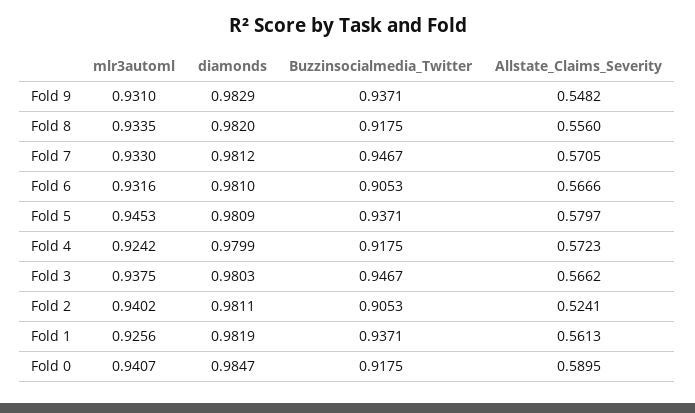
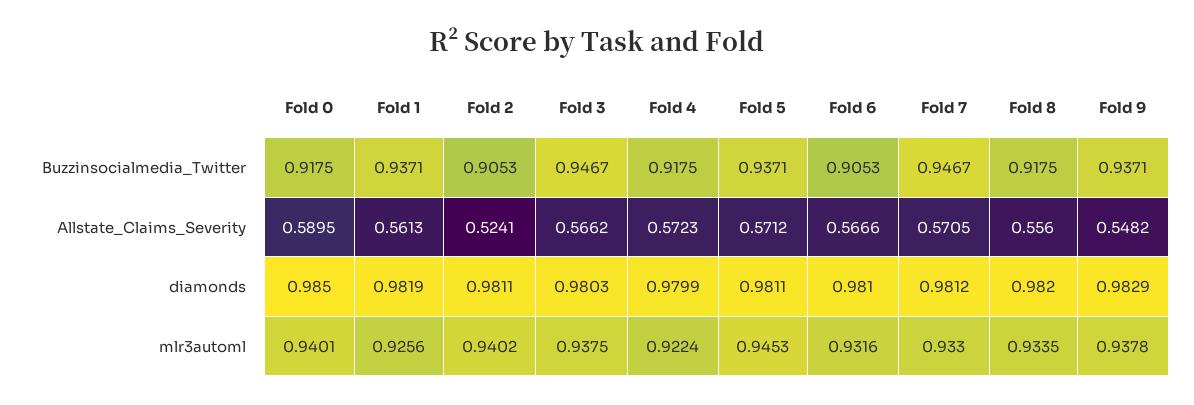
  {
    "mlr3automl": {
-     "Fold 9": 0.931,
+     "Fold 9": 0.9378,
      "Fold 8": 0.9335,
      "Fold 7": 0.933,
      "Fold 6": 0.9316,
      "Fold 5": 0.9453,
-     "Fold 4": 0.9242,
+     "Fold 4": 0.9224,
      "Fold 3": 0.9375,
      "Fold 2": 0.9402,
      "Fold 1": 0.9256,
-     "Fold 0": 0.9407
+     "Fold 0": 0.9401
    },
    "diamonds": {
      "Fold 9": 0.9829,
      "Fold 8": 0.982,
      "Fold 7": 0.9812,
      "Fold 6": 0.981,
-     "Fold 5": 0.9809,
+     "Fold 5": 0.9811,
      "Fold 4": 0.9799,
      "Fold 3": 0.9803,
      "Fold 2": 0.9811,
      "Fold 1": 0.9819,
-     "Fold 0": 0.9847
+     "Fold 0": 0.985
    },
    "Buzzinsocialmedia_Twitter": {
      "Fold 9": 0.9371,
      "Fold 8": 0.9175,
      "Fold 7": 0.9467,
      "Fold 6": 0.9053,
      "Fold 5": 0.9371,
      "Fold 4": 0.9175,
      "Fold 3": 0.9467,
      "Fold 2": 0.9053,
      "Fold 1": 0.9371,
      "Fold 0": 0.9175
    },
    "Allstate_Claims_Severity": {
      "Fold 9": 0.5482,
      "Fold 8": 0.556,
      "Fold 7": 0.5705,
      "Fold 6": 0.5666,
-     "Fold 5": 0.5797,
+     "Fold 5": 0.5712,
      "Fold 4": 0.5723,
      "Fold 3": 0.5662,
      "Fold 2": 0.5241,
      "Fold 1": 0.5613,
      "Fold 0": 0.5895
    }
  }

